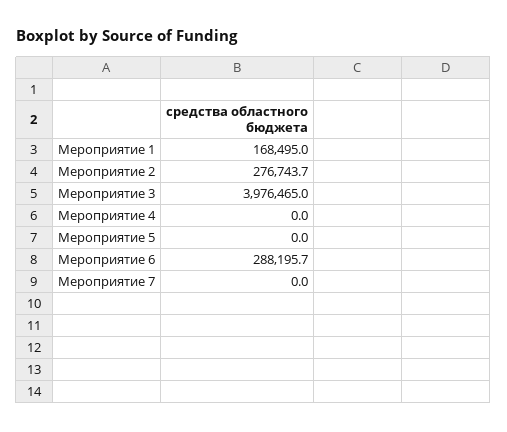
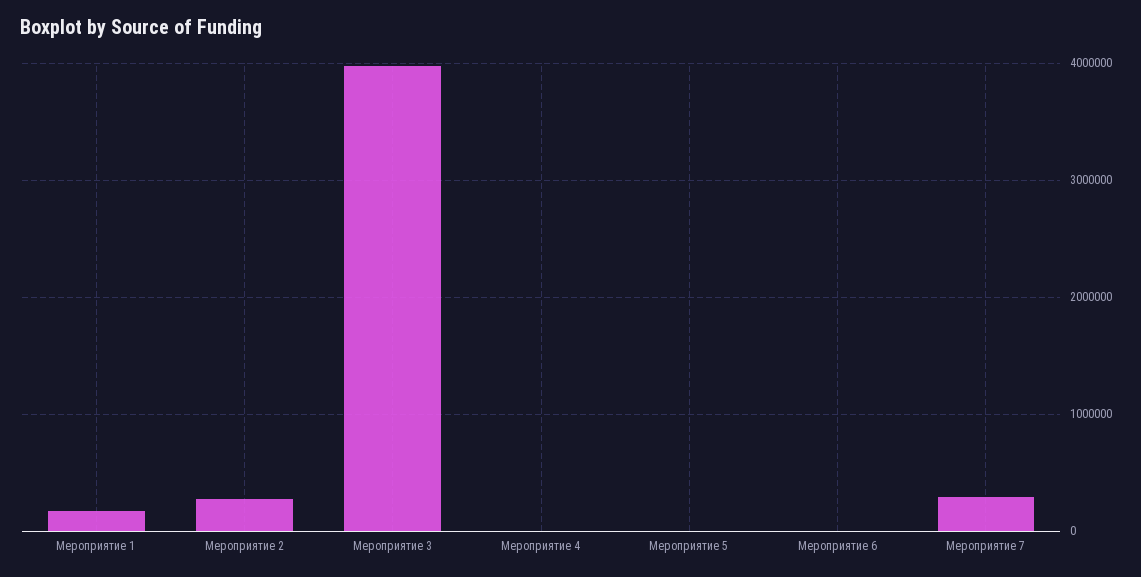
  {
    "Мероприятие 1": 168495,
    "Мероприятие 2": 276743.7,
    "Мероприятие 3": 3976465,
    "Мероприятие 4": 0,
    "Мероприятие 5": 0,
-   "Мероприятие 6": 288195.7,
+   "Мероприятие 6": 0,
-   "Мероприятие 7": 0
+   "Мероприятие 7": 300000
  }

